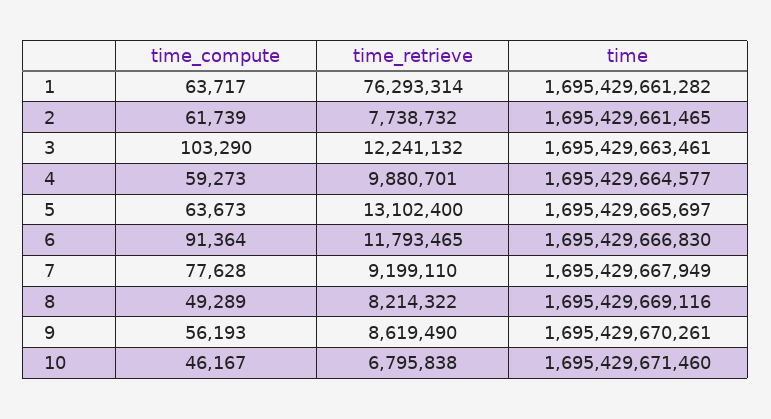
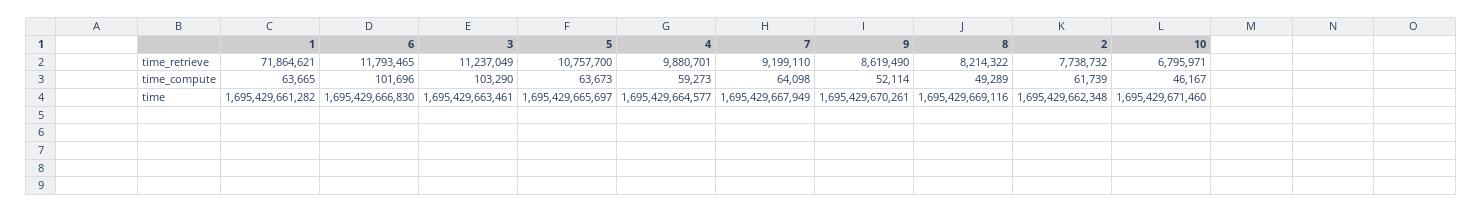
  {
    "time_compute": {
-     "1": 63717,
+     "1": 63665,
      "2": 61739,
      "3": 103290,
      "4": 59273,
      "5": 63673,
-     "6": 91364,
+     "6": 101696,
-     "7": 77628,
+     "7": 64098,
      "8": 49289,
-     "9": 56193,
+     "9": 52114,
      "10": 46167
    },
    "time_retrieve": {
-     "1": 76293314,
+     "1": 71864621,
      "2": 7738732,
-     "3": 12241132,
+     "3": 11237049,
      "4": 9880701,
-     "5": 13102400,
+     "5": 10757700,
      "6": 11793465,
      "7": 9199110,
      "8": 8214322,
      "9": 8619490,
-     "10": 6795838
+     "10": 6795971
    },
    "time": {
      "1": 1695429661282,
-     "2": 1695429661465,
+     "2": 1695429662348,
      "3": 1695429663461,
      "4": 1695429664577,
      "5": 1695429665697,
      "6": 1695429666830,
      "7": 1695429667949,
      "8": 1695429669116,
      "9": 1695429670261,
      "10": 1695429671460
    }
  }

